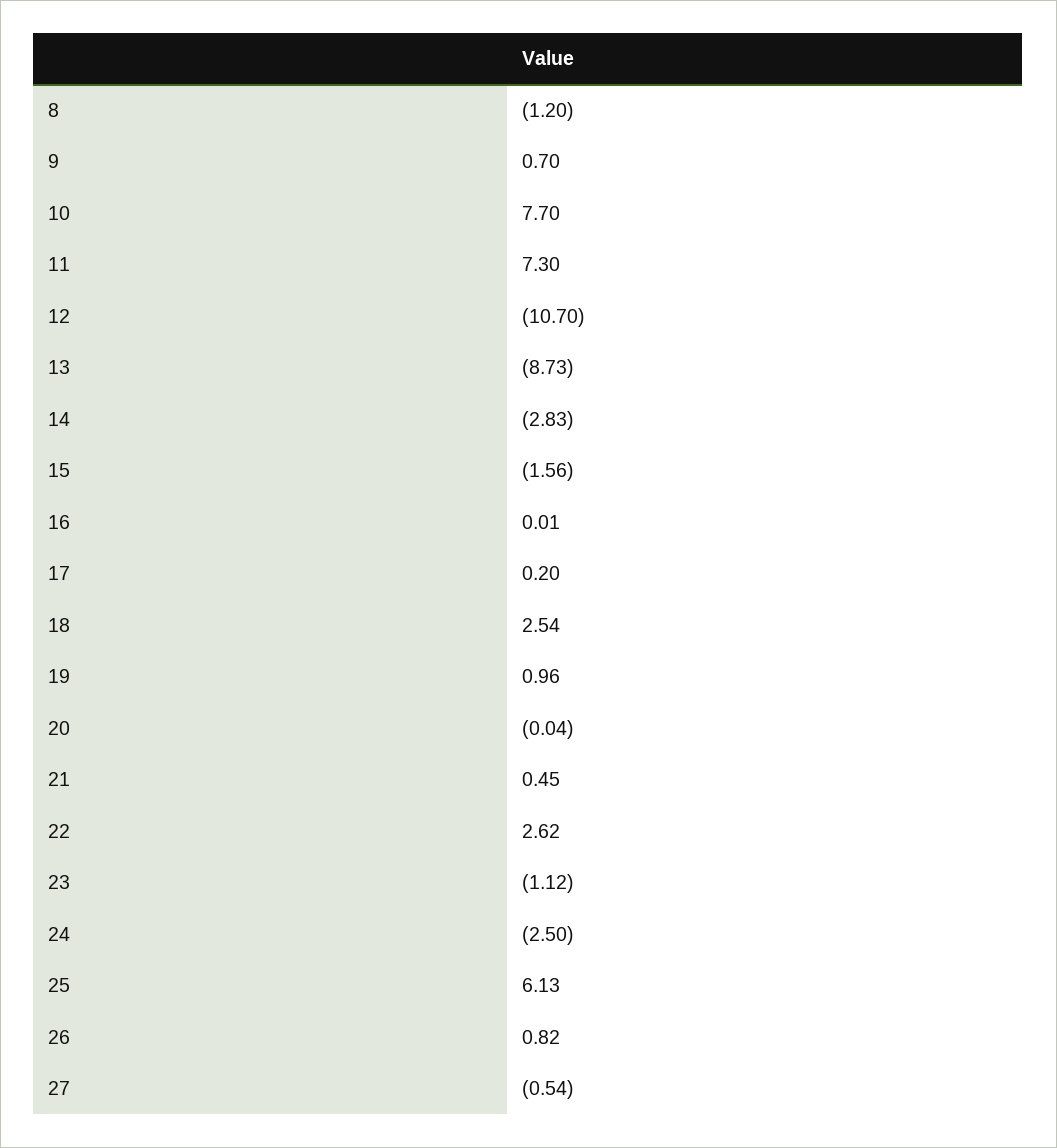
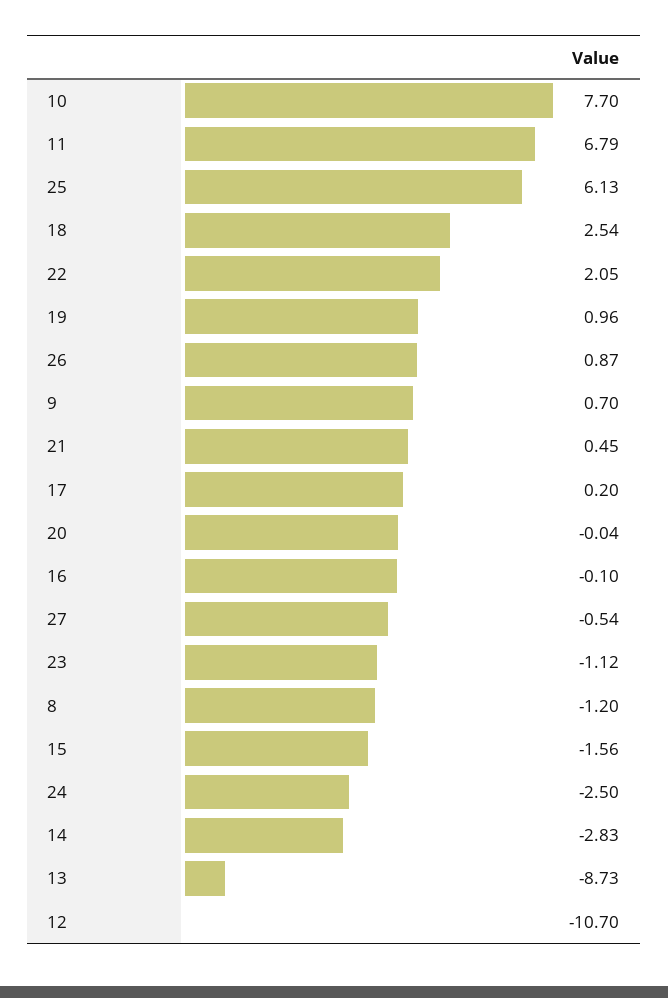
  {
    "8": -1.2,
    "9": 0.7,
    "10": 7.7,
-   "11": 7.3,
+   "11": 6.79,
    "12": -10.7,
    "13": -8.73,
    "14": -2.83,
    "15": -1.56,
-   "16": 0.01,
+   "16": -0.1,
    "17": 0.2,
    "18": 2.54,
    "19": 0.96,
    "20": -0.04,
    "21": 0.45,
-   "22": 2.62,
+   "22": 2.05,
    "23": -1.12,
    "24": -2.5,
    "25": 6.13,
-   "26": 0.82,
+   "26": 0.87,
    "27": -0.54
  }

